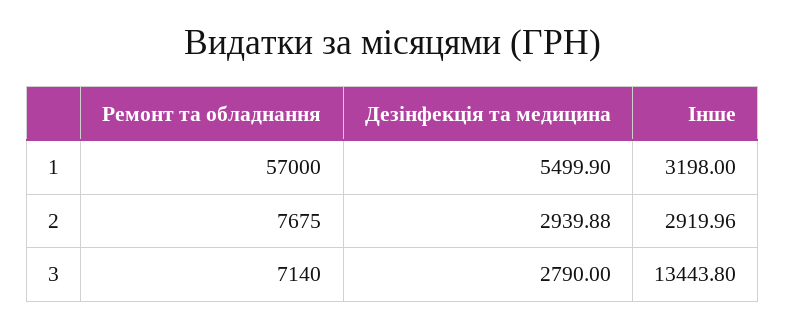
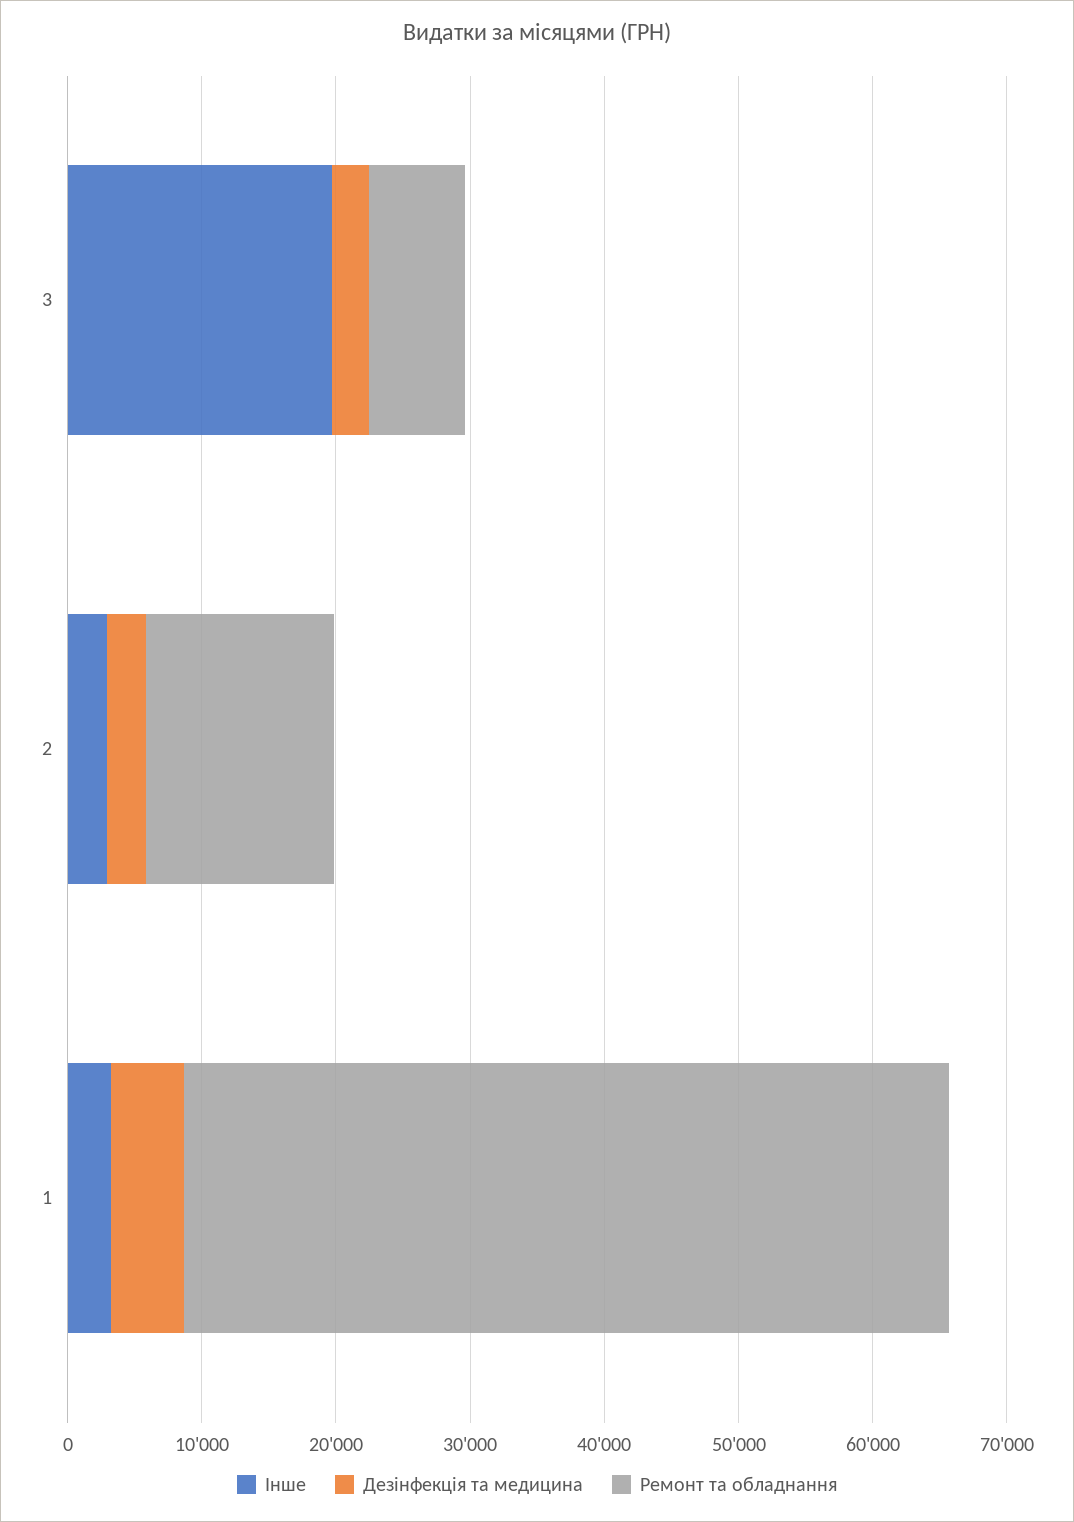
  {
    "Ремонт та обладнання": {
      "1": 57000,
-     "2": 7675,
+     "2": 14000,
      "3": 7140
    },
    "Дезінфекція та медицина": {
      "1": 5499.9,
      "2": 2939.88,
      "3": 2790
    },
    "Інше": {
      "1": 3198,
      "2": 2919.96,
-     "3": 13443.8
+     "3": 20000
    }
  }

